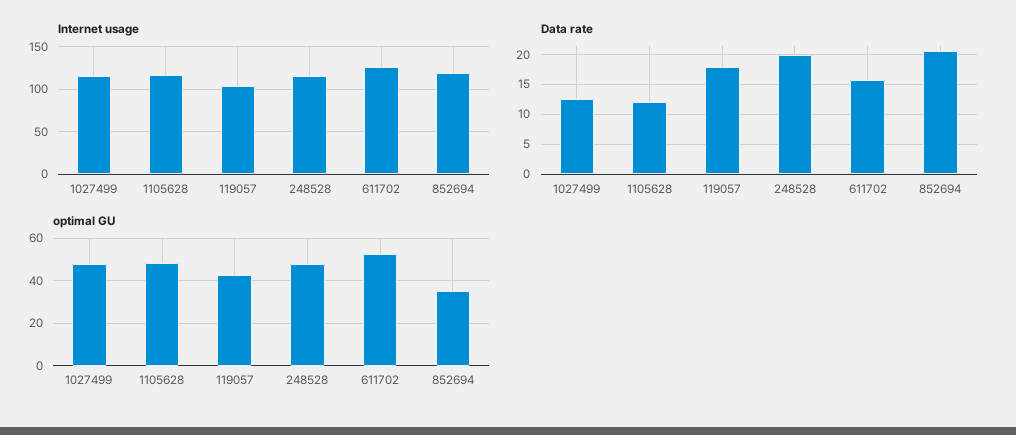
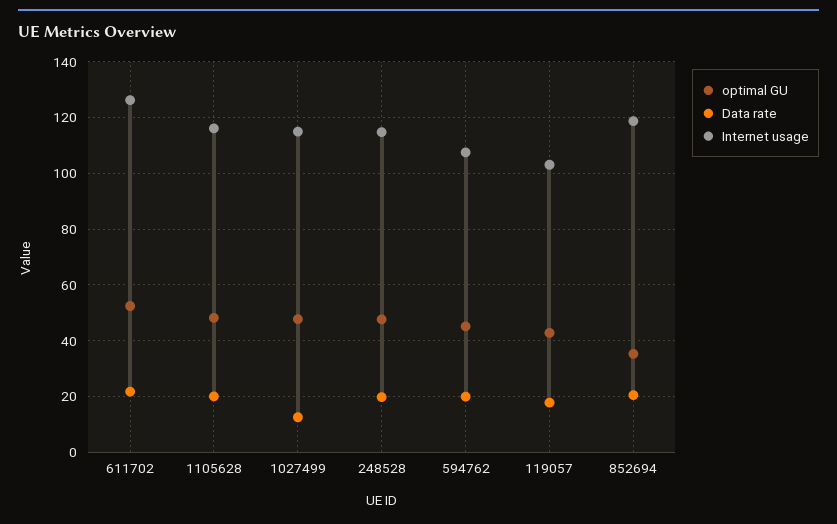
  {
    "Internet usage": {
      "1027499": 115,
      "1105628": 115,
      "119057": 102.5,
      "248528": 115,
      "611702": 127.5,
-     "852694": 117.5
+     "852694": 117.5,
+     "594762": 107.5
    },
    "Data rate": {
      "1027499": 12.5,
-     "1105628": 12.5,
+     "1105628": 20,
      "119057": 17.5,
      "248528": 20,
-     "611702": 15,
+     "611702": 22.5,
-     "852694": 20
+     "852694": 20,
+     "594762": 20
    },
    "optimal GU": {
      "1027499": 47.5,
      "1105628": 47.5,
      "119057": 42.5,
      "248528": 47.5,
      "611702": 52.5,
-     "852694": 35
+     "852694": 35,
+     "594762": 45
    }
  }

